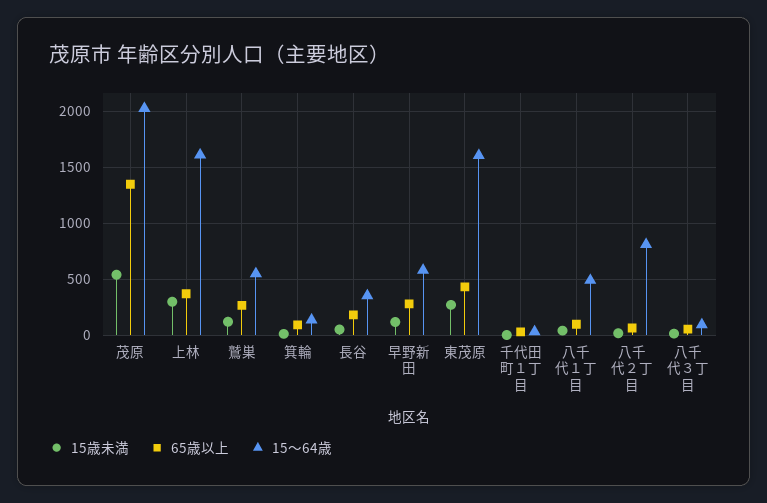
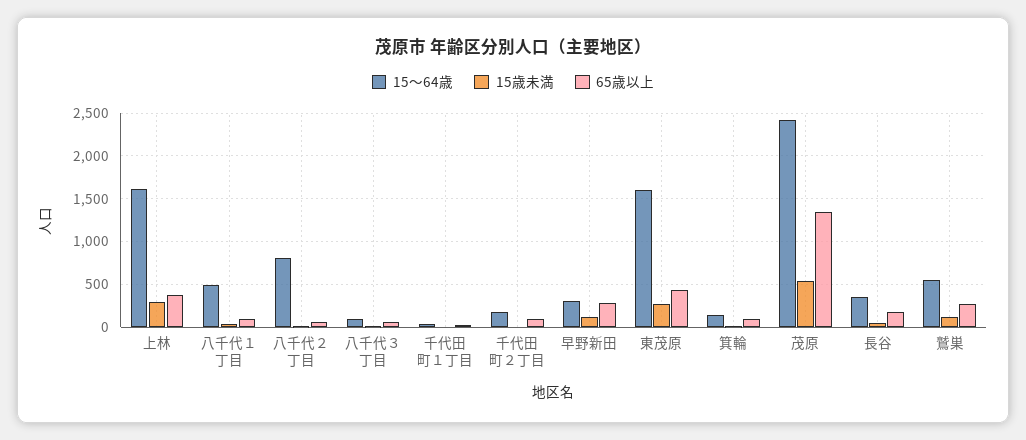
  {
    "15歳未満": {
      "茂原": 500,
      "上林": 300,
      "鷲巣": 100,
      "箕輪": 0,
      "長谷": 100,
      "早野新田": 100,
      "東茂原": 300,
      "千代田町１丁目": 0,
      "八千代１丁目": 0,
      "八千代２丁目": 0,
-     "八千代３丁目": 0
+     "八千代３丁目": 0,
+     "千代田町２丁目": 0
    },
    "65歳以上": {
      "茂原": 1300,
      "上林": 400,
      "鷲巣": 300,
      "箕輪": 100,
      "長谷": 200,
      "早野新田": 300,
      "東茂原": 400,
      "千代田町１丁目": 0,
      "八千代１丁目": 100,
      "八千代２丁目": 100,
-     "八千代３丁目": 100
+     "八千代３丁目": 100,
+     "千代田町２丁目": 100
    },
    "15～64歳": {
-     "茂原": 2000,
+     "茂原": 2400,
      "上林": 1600,
      "鷲巣": 600,
      "箕輪": 100,
      "長谷": 400,
-     "早野新田": 600,
+     "早野新田": 300,
      "東茂原": 1600,
      "千代田町１丁目": 0,
      "八千代１丁目": 500,
      "八千代２丁目": 800,
-     "八千代３丁目": 100
+     "八千代３丁目": 100,
+     "千代田町２丁目": 200
    }
  }

